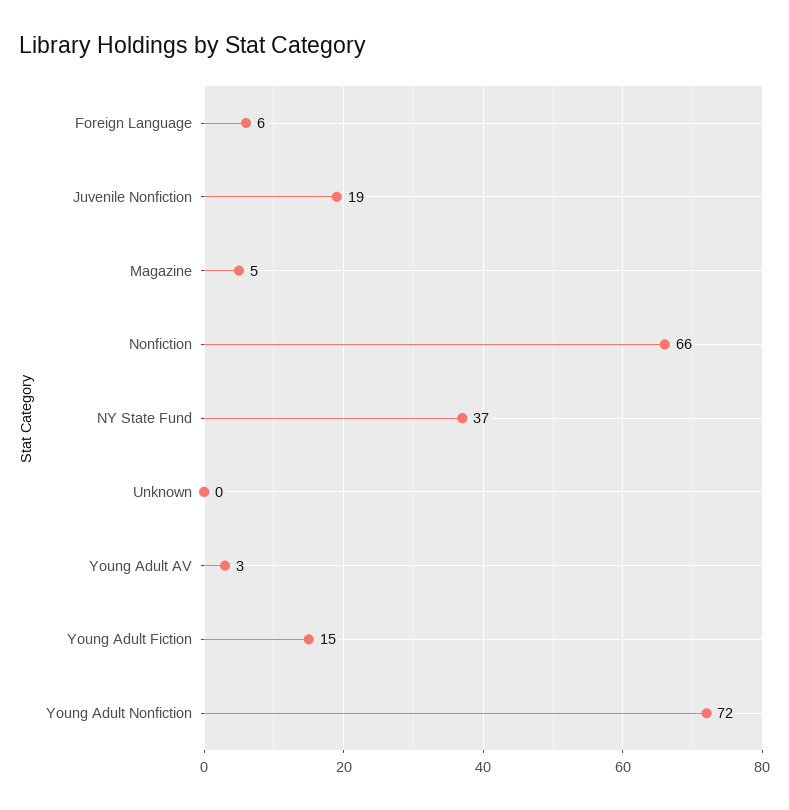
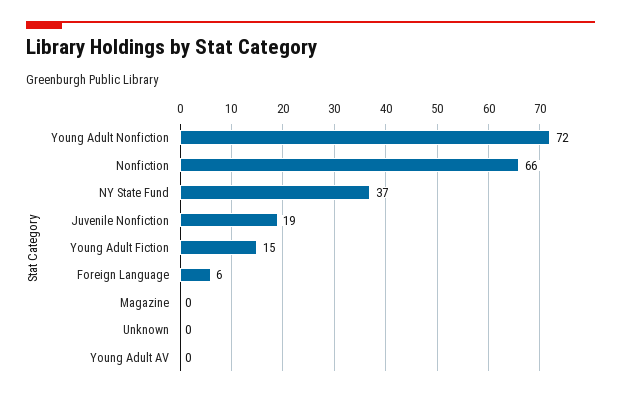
  {
    "Foreign Language": 6,
    "Juvenile Nonfiction": 19,
-   "Magazine": 5,
+   "Magazine": 0,
    "Nonfiction": 66,
    "NY State Fund": 37,
    "Unknown": 0,
-   "Young Adult AV": 3,
+   "Young Adult AV": 0,
    "Young Adult Fiction": 15,
    "Young Adult Nonfiction": 72
  }

